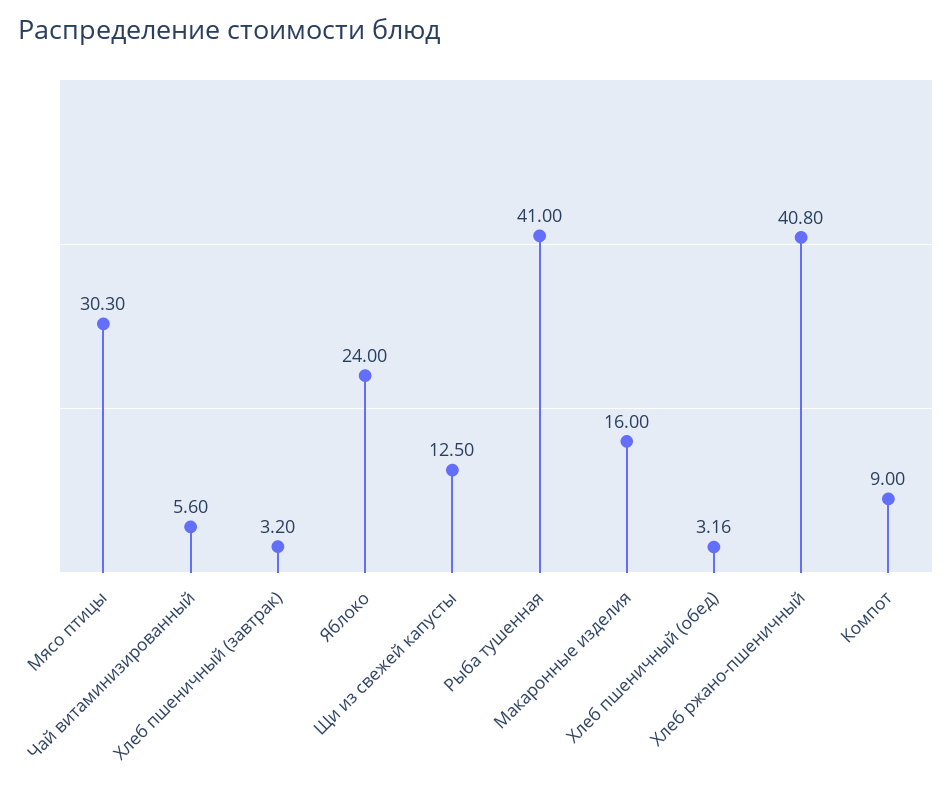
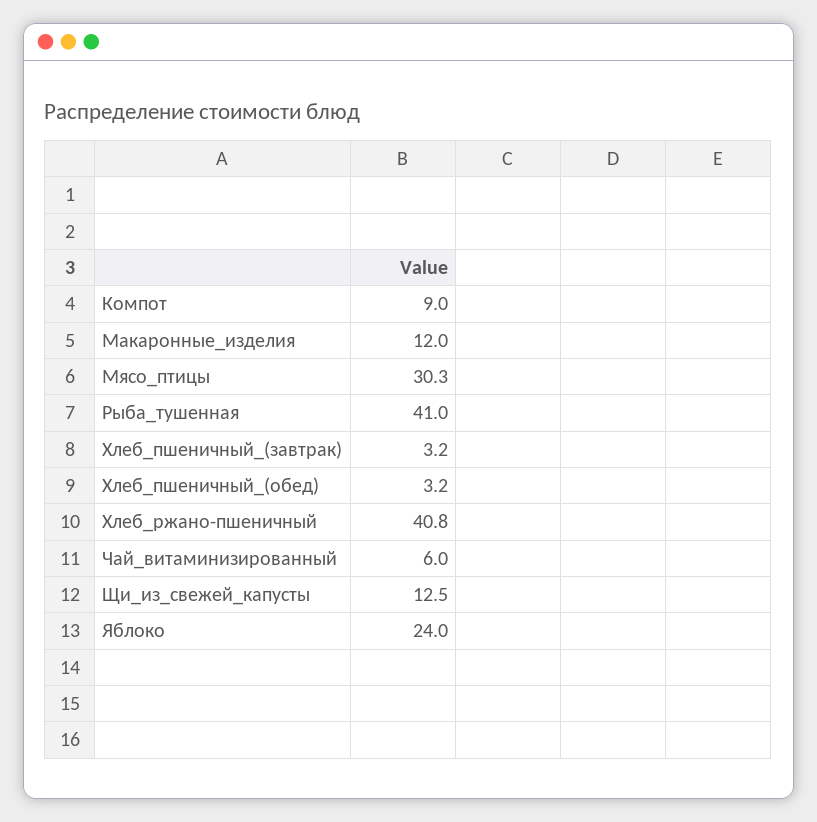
  {
    "Мясо птицы": 30.3,
-   "Чай витаминизированный": 5.6,
+   "Чай витаминизированный": 6,
    "Хлеб пшеничный (завтрак)": 3.2,
    "Яблоко": 24,
    "Щи из свежей капусты": 12.5,
    "Рыба тушенная": 41,
-   "Макаронные изделия": 16,
+   "Макаронные изделия": 12,
-   "Хлеб пшеничный (обед)": 3.16,
+   "Хлеб пшеничный (обед)": 3.2,
    "Хлеб ржано-пшеничный": 40.8,
    "Компот": 9
  }

